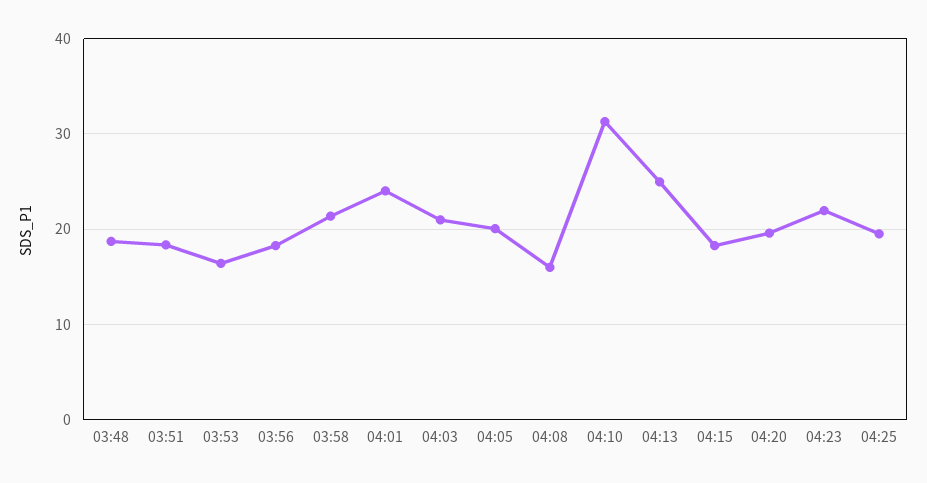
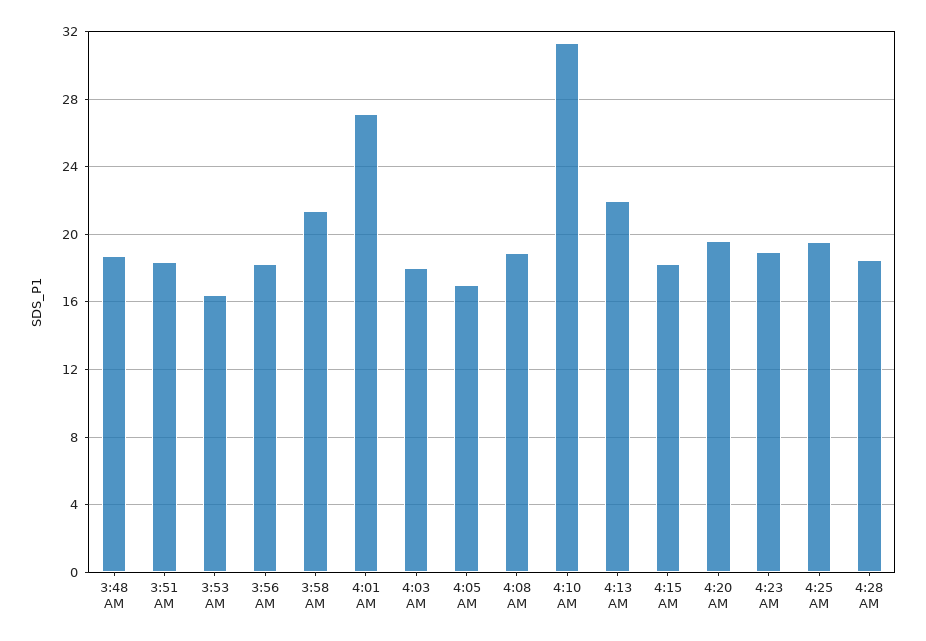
  {
    "03:48": 18.5,
    "03:51": 18.5,
    "03:53": 16.5,
    "03:56": 18.5,
    "03:58": 21.5,
-   "04:01": 24,
+   "04:01": 27,
-   "04:03": 21,
+   "04:03": 18,
-   "04:05": 20,
+   "04:05": 17,
-   "04:08": 16,
+   "04:08": 19,
    "04:10": 31.5,
-   "04:13": 25,
+   "04:13": 22,
    "04:15": 18.5,
    "04:20": 19.5,
-   "04:23": 22,
+   "04:23": 19,
-   "04:25": 19.5
+   "04:25": 19.5,
+   "4:28 AM": 18.5
  }

